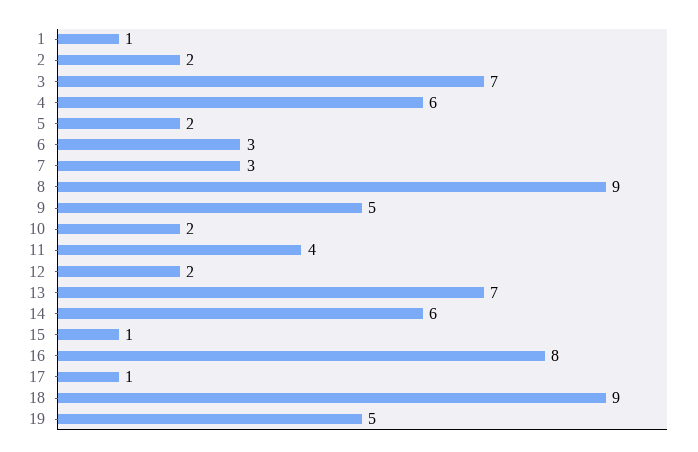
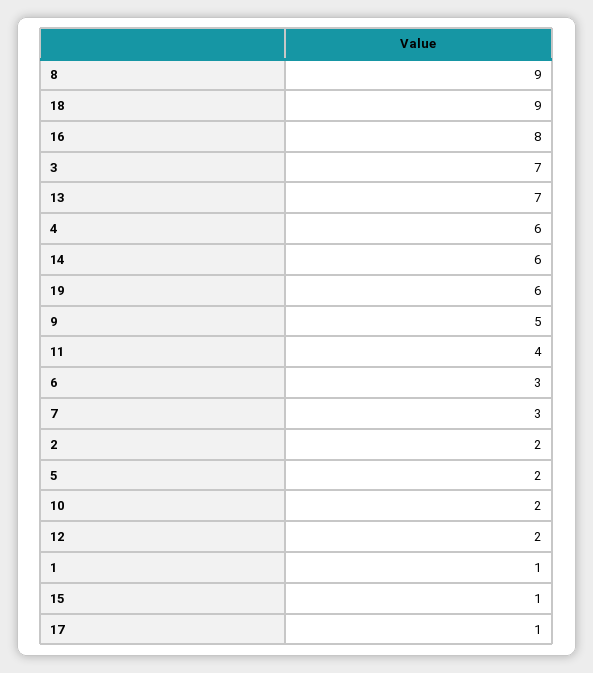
  {
    "1": 1,
    "2": 2,
    "3": 7,
    "4": 6,
    "5": 2,
    "6": 3,
    "7": 3,
    "8": 9,
    "9": 5,
    "10": 2,
    "11": 4,
    "12": 2,
    "13": 7,
    "14": 6,
    "15": 1,
    "16": 8,
    "17": 1,
    "18": 9,
-   "19": 5
+   "19": 6
  }

